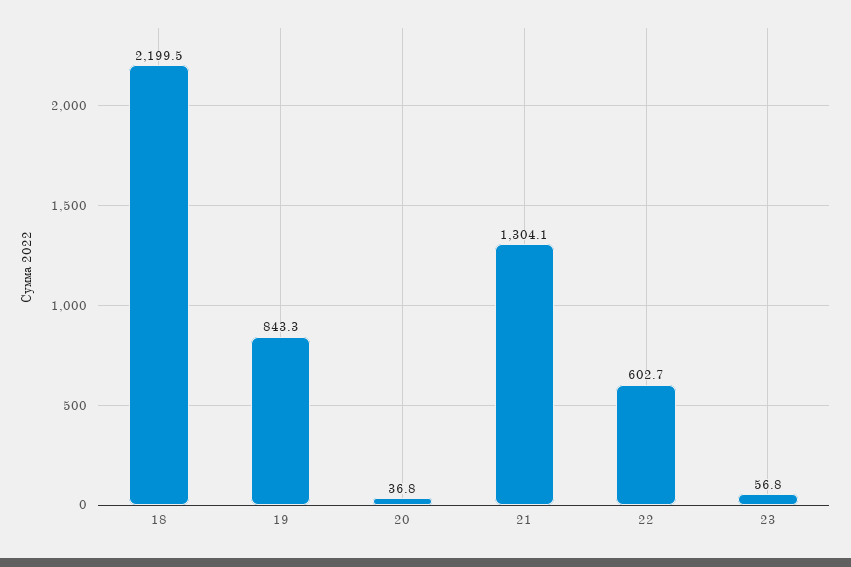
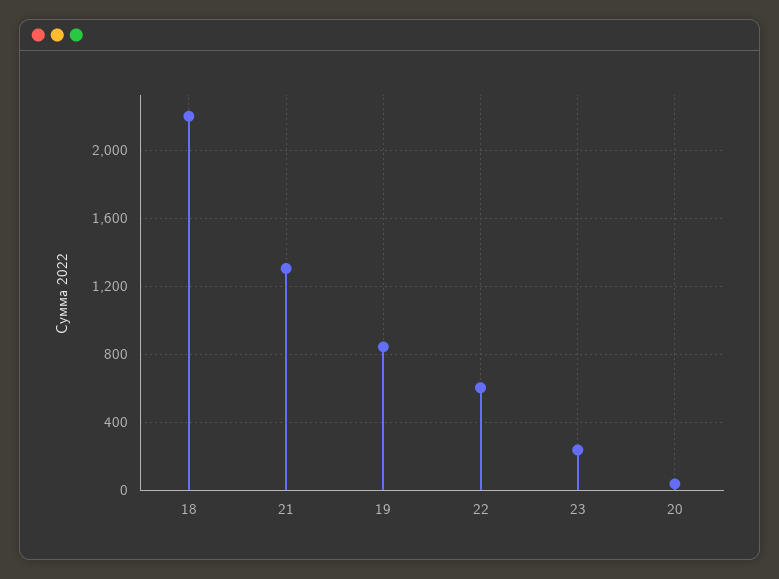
  {
    "18": 2199.5,
    "19": 843.3,
    "20": 36.8,
    "21": 1304.1,
    "22": 602.7,
-   "23": 56.8
+   "23": 250
  }

